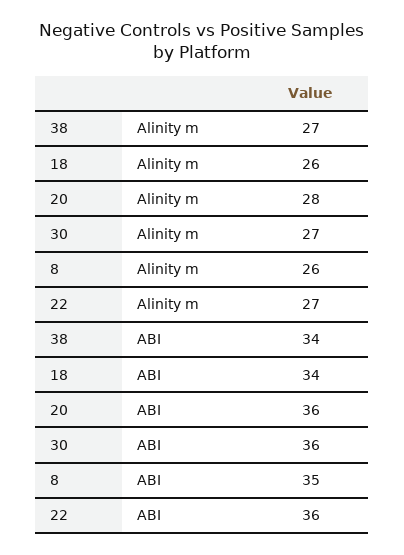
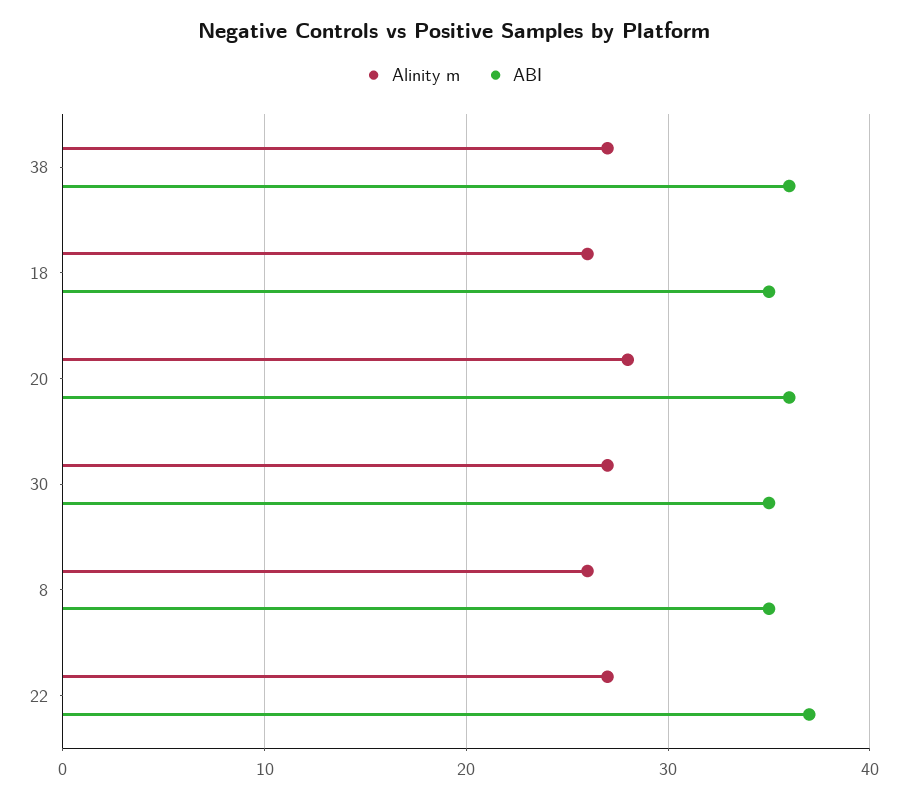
  {
    "Alinity m": {
      "38": 27,
      "18": 26,
      "20": 28,
      "30": 27,
      "8": 26,
      "22": 27
    },
    "ABI": {
-     "38": 34,
+     "38": 36,
-     "18": 34,
+     "18": 35,
      "20": 36,
-     "30": 36,
+     "30": 35,
      "8": 35,
-     "22": 36
+     "22": 37
    }
  }

